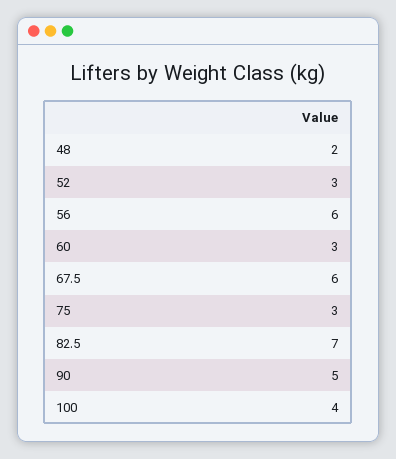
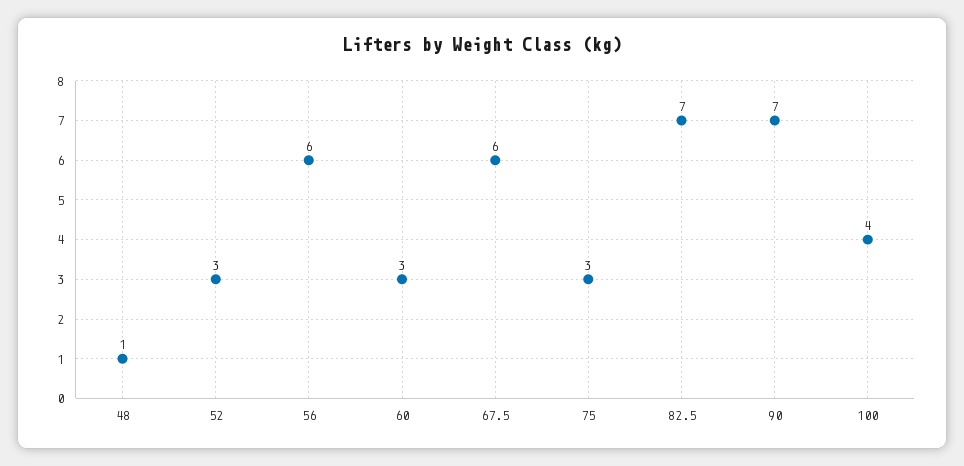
  {
-   "48": 2,
+   "48": 1,
    "52": 3,
    "56": 6,
    "60": 3,
    "67.5": 6,
    "75": 3,
    "82.5": 7,
-   "90": 5,
+   "90": 7,
    "100": 4
  }

